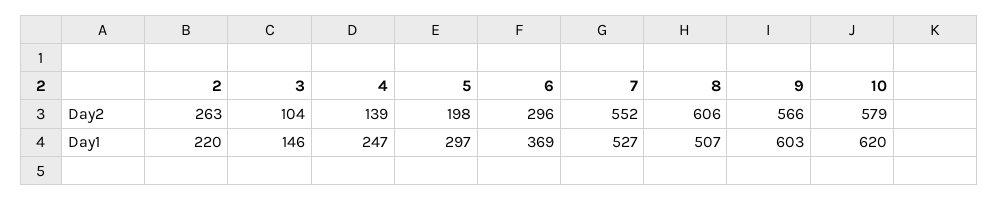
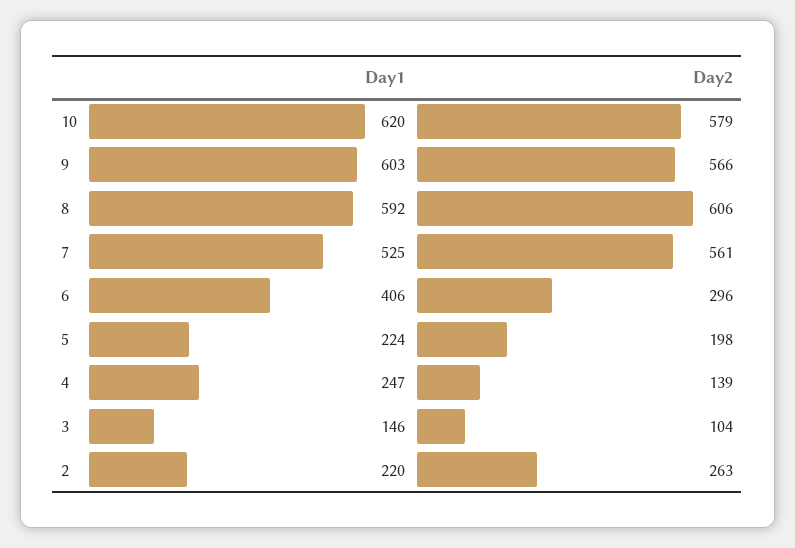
  {
    "2": {
      "Day2": 263,
      "Day1": 220
    },
    "3": {
      "Day2": 104,
      "Day1": 146
    },
    "4": {
      "Day2": 139,
      "Day1": 247
    },
    "5": {
      "Day2": 198,
-     "Day1": 297
+     "Day1": 224
    },
    "6": {
      "Day2": 296,
-     "Day1": 369
+     "Day1": 406
    },
    "7": {
-     "Day2": 552,
+     "Day2": 561,
-     "Day1": 527
+     "Day1": 525
    },
    "8": {
      "Day2": 606,
-     "Day1": 507
+     "Day1": 592
    },
    "9": {
      "Day2": 566,
      "Day1": 603
    },
    "10": {
      "Day2": 579,
      "Day1": 620
    }
  }

